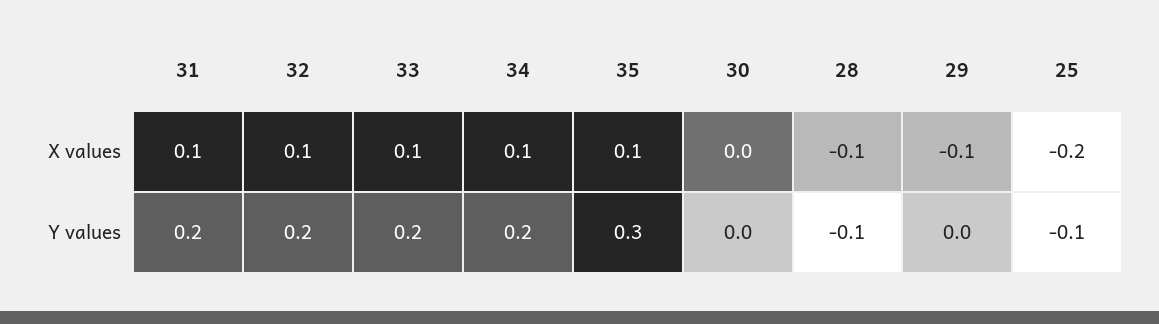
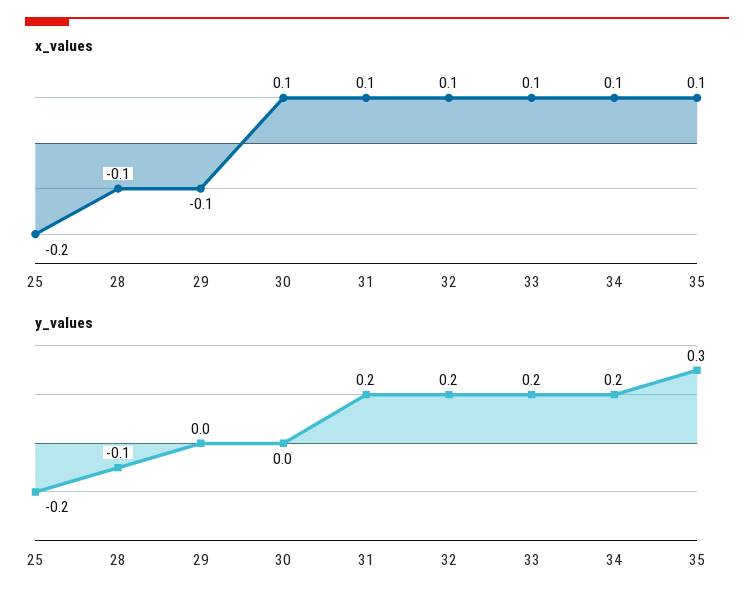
  {
    "X values": {
      "31": 0.1,
      "32": 0.1,
      "33": 0.1,
      "34": 0.1,
      "35": 0.1,
-     "30": 0,
+     "30": 0.1,
      "28": -0.1,
      "29": -0.1,
      "25": -0.2
    },
    "Y values": {
      "31": 0.2,
      "32": 0.2,
      "33": 0.2,
      "34": 0.2,
      "35": 0.3,
      "30": 0,
      "28": -0.1,
      "29": 0,
-     "25": -0.1
+     "25": -0.2
    }
  }

